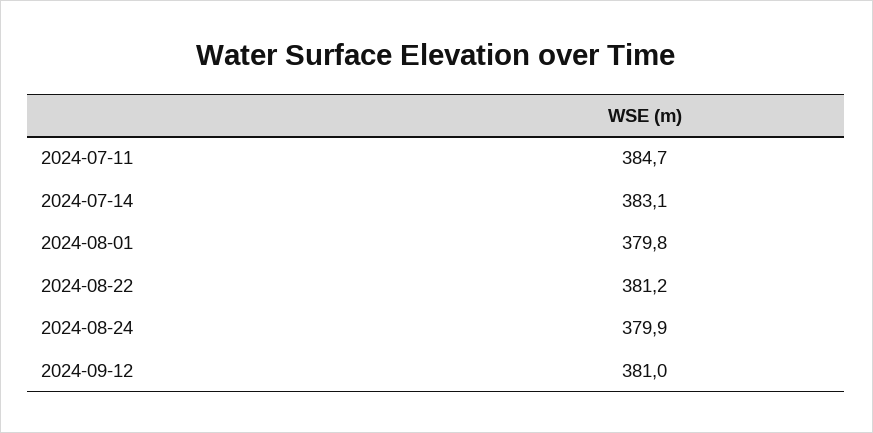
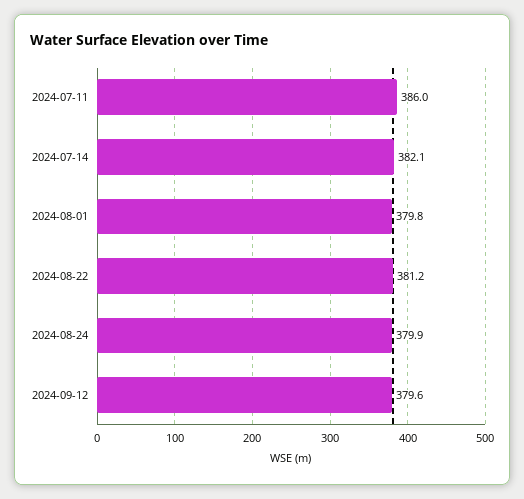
  {
-   "2024-07-11": 384.7,
+   "2024-07-11": 386,
-   "2024-07-14": 383.1,
+   "2024-07-14": 382.1,
    "2024-08-01": 379.8,
    "2024-08-22": 381.2,
    "2024-08-24": 379.9,
-   "2024-09-12": 381
+   "2024-09-12": 379.6
  }

